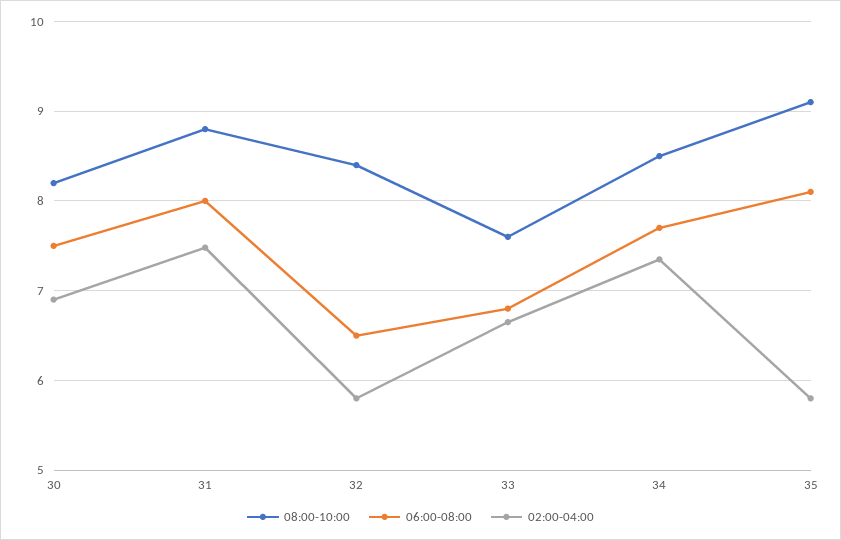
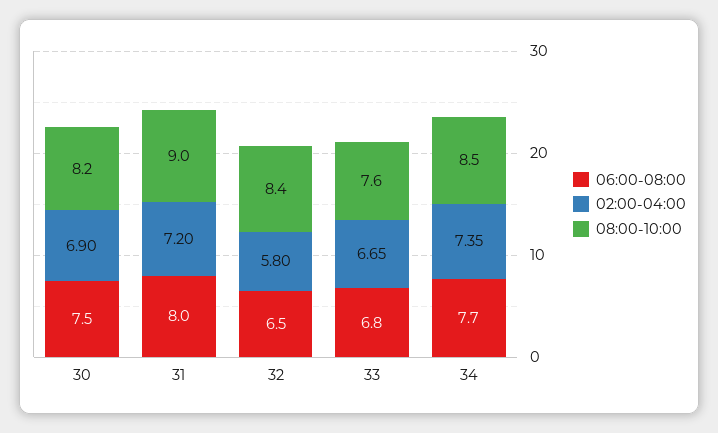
  {
    "08:00-10:00": {
      "30": 8.2,
-     "31": 8.8,
+     "31": 9,
      "32": 8.4,
      "33": 7.6,
-     "34": 8.5,
+     "34": 8.5
-     "35": 9.1
    },
    "06:00-08:00": {
      "30": 7.5,
      "31": 8,
      "32": 6.5,
      "33": 6.8,
-     "34": 7.7,
+     "34": 7.7
-     "35": 8.1
    },
    "02:00-04:00": {
      "30": 6.9,
-     "31": 7.5,
+     "31": 7.2,
      "32": 5.8,
      "33": 6.65,
-     "34": 7.35,
+     "34": 7.35
-     "35": 5.8
    }
  }

